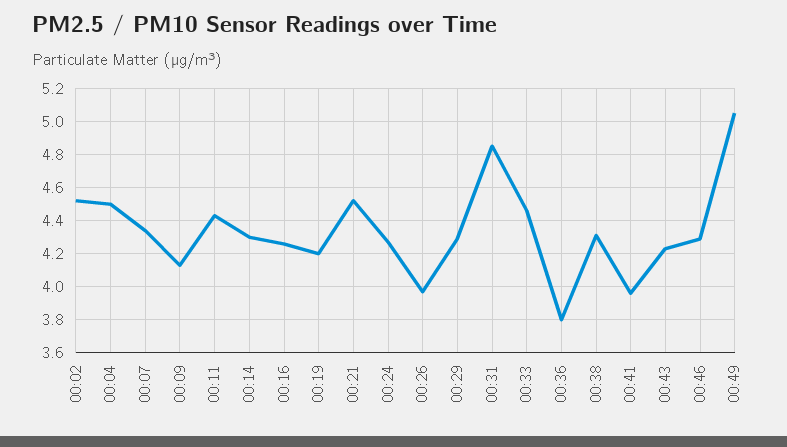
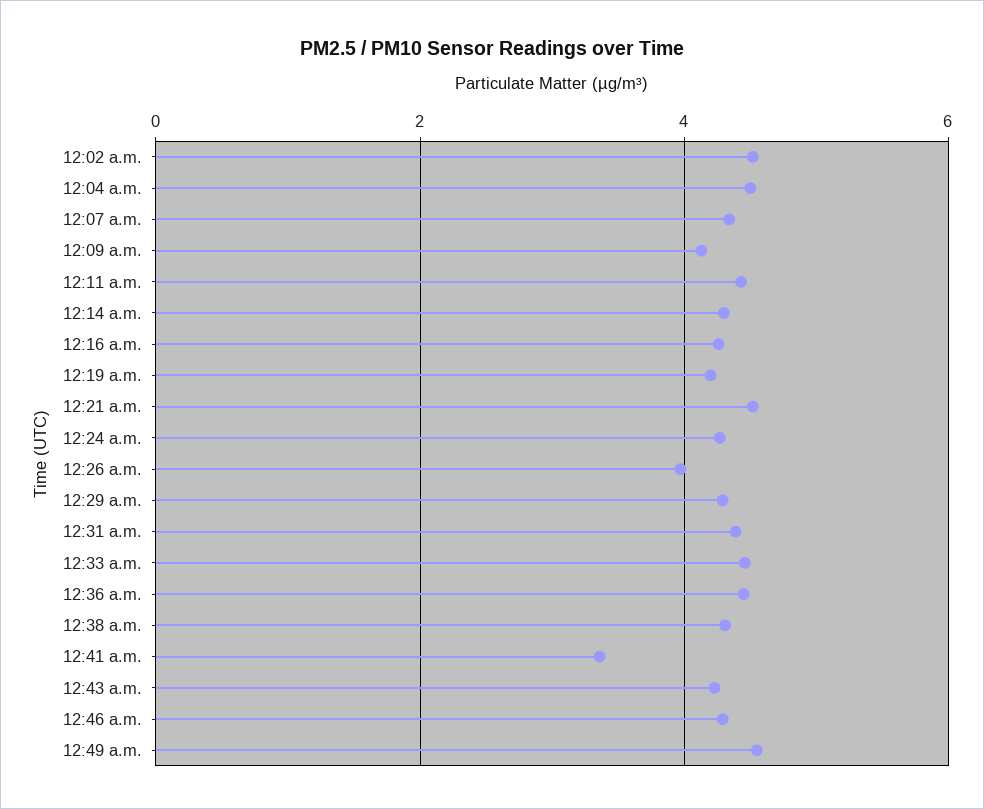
  {
    "00:02": 4.5,
    "00:04": 4.5,
    "00:07": 4.35,
    "00:09": 4.15,
    "00:11": 4.45,
    "00:14": 4.3,
    "00:16": 4.25,
    "00:19": 4.2,
    "00:21": 4.5,
    "00:24": 4.25,
    "00:26": 3.95,
    "00:29": 4.3,
-   "00:31": 4.85,
+   "00:31": 4.4,
    "00:33": 4.45,
-   "00:36": 3.8,
+   "00:36": 4.4,
    "00:38": 4.3,
-   "00:41": 3.95,
+   "00:41": 3.4,
    "00:43": 4.25,
    "00:46": 4.3,
-   "00:49": 5.05
+   "00:49": 4.6
  }

